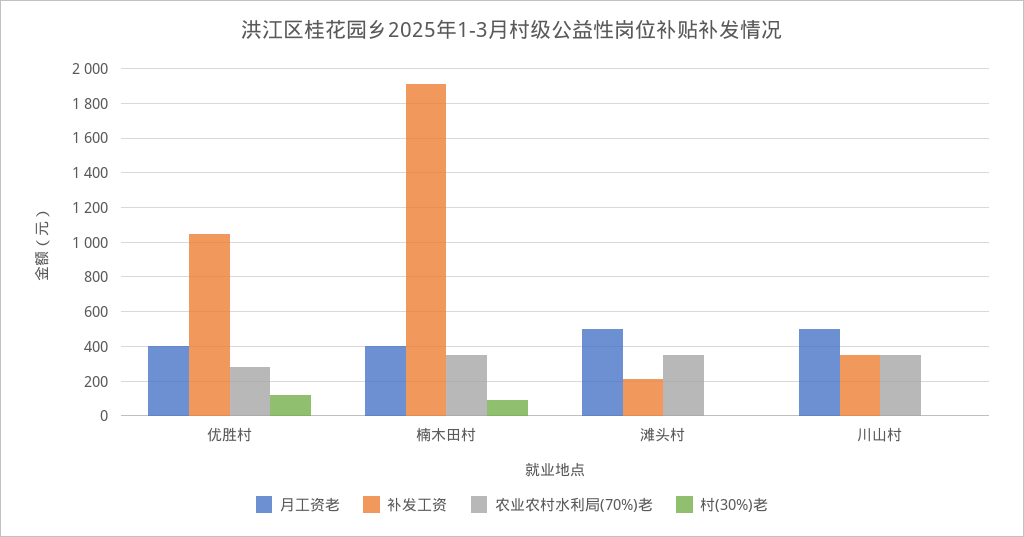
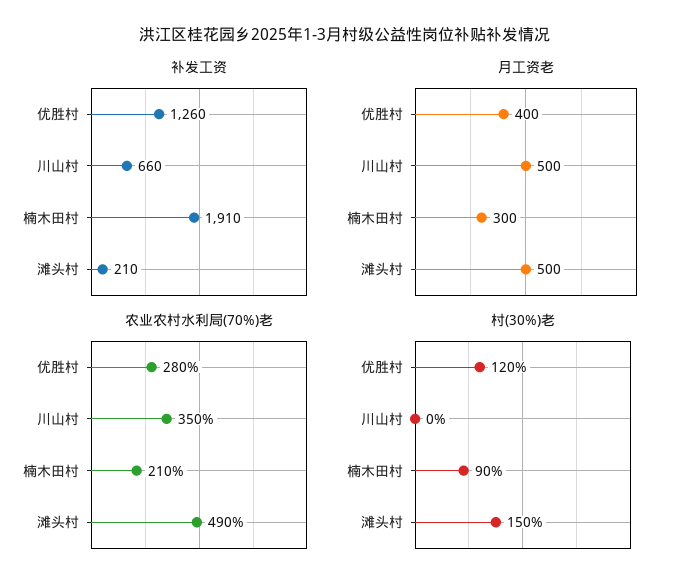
  {
    "月工资老": {
      "优胜村": 400,
-     "楠木田村": 400,
+     "楠木田村": 300,
      "滩头村": 500,
      "川山村": 500
    },
    "补发工资": {
-     "优胜村": 1050,
+     "优胜村": 1260,
      "楠木田村": 1910,
      "滩头村": 210,
-     "川山村": 350
+     "川山村": 660
    },
    "农业农村水利局(70%)老": {
      "优胜村": 280,
-     "楠木田村": 350,
+     "楠木田村": 210,
-     "滩头村": 350,
+     "滩头村": 490,
      "川山村": 350
    },
    "村(30%)老": {
      "优胜村": 120,
      "楠木田村": 90,
-     "滩头村": 0,
+     "滩头村": 150,
      "川山村": 0
    }
  }

